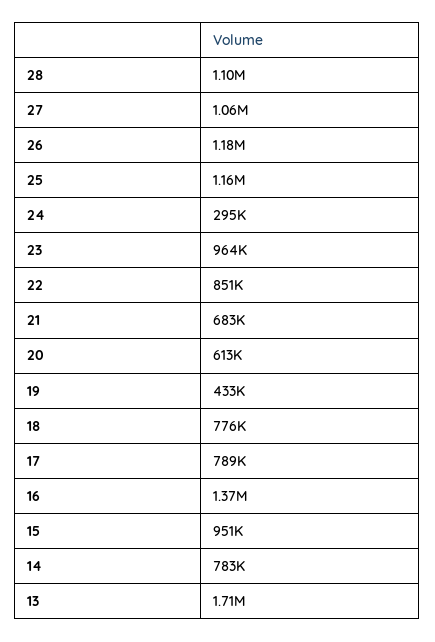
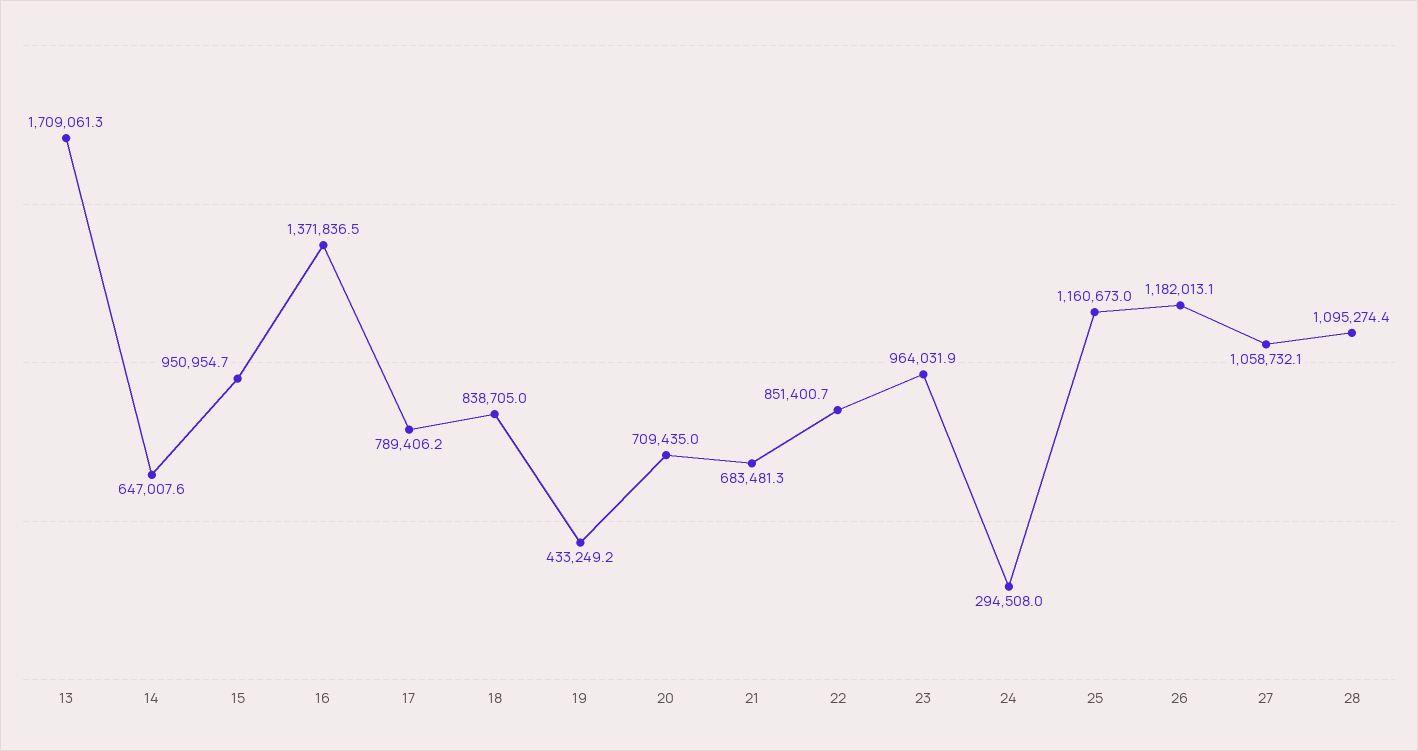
  {
    "28": 1095274.4,
    "27": 1058732.1,
    "26": 1182013.1,
    "25": 1160673,
    "24": 294508,
    "23": 964031.9,
    "22": 851400.7,
    "21": 683481.3,
-   "20": 613000,
+   "20": 709435,
    "19": 433249.2,
-   "18": 776000,
+   "18": 838705,
    "17": 789406.2,
    "16": 1371836.5,
    "15": 950954.7,
-   "14": 783000,
+   "14": 647007.6,
    "13": 1709061.3
  }

